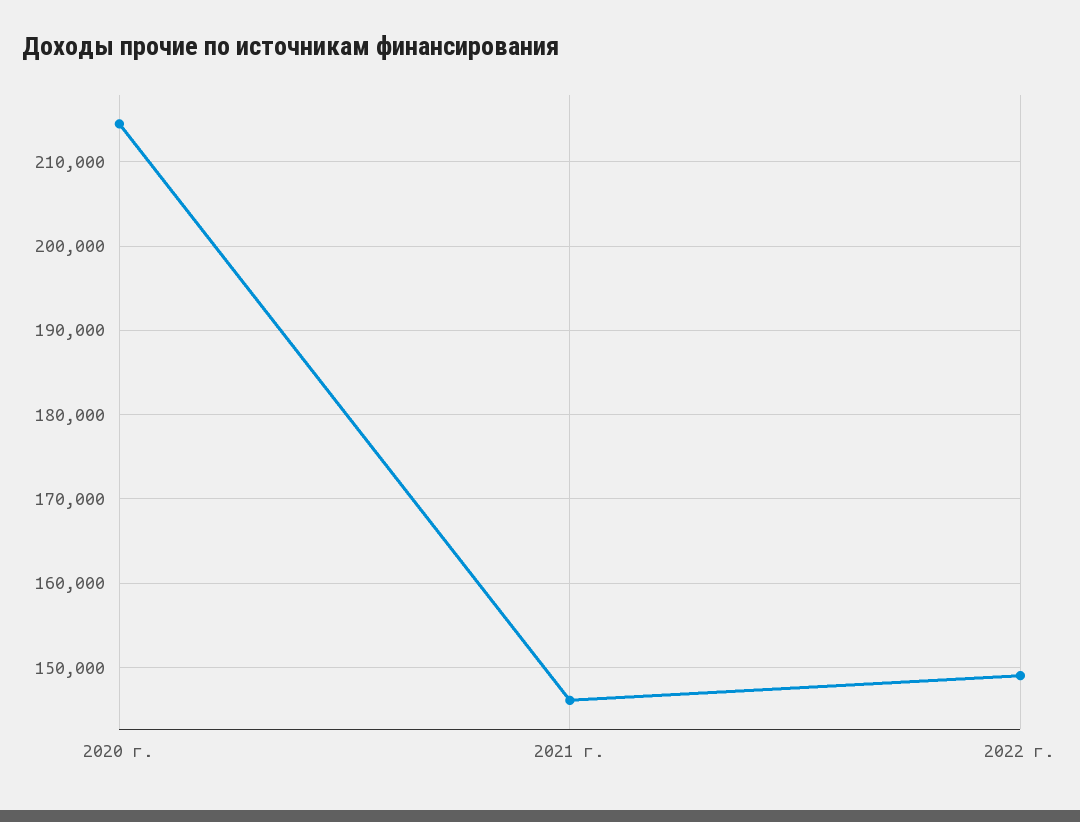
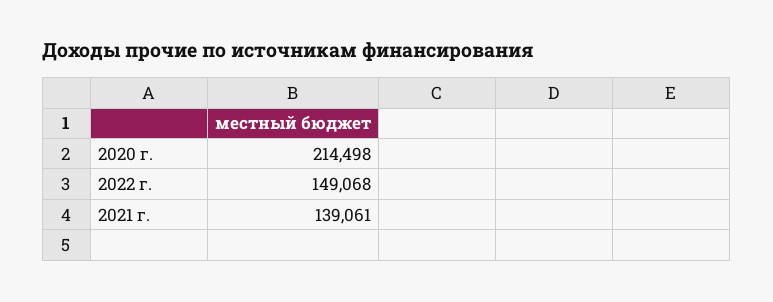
  {
    "2020 г.": 214498,
-   "2021 г.": 146000,
+   "2021 г.": 139061,
    "2022 г.": 149068
  }

